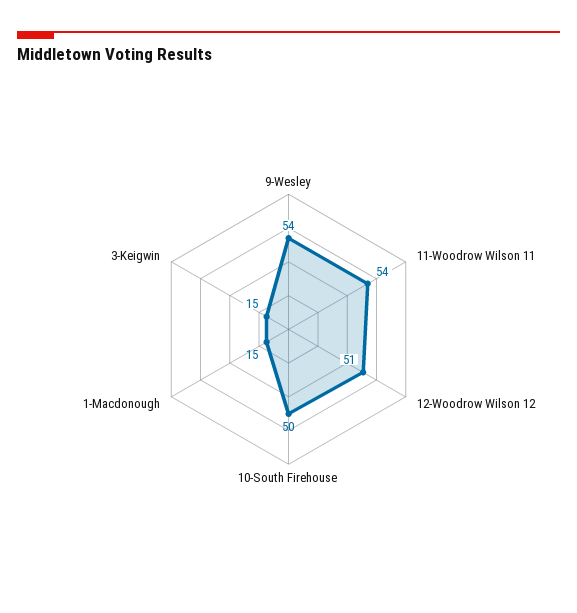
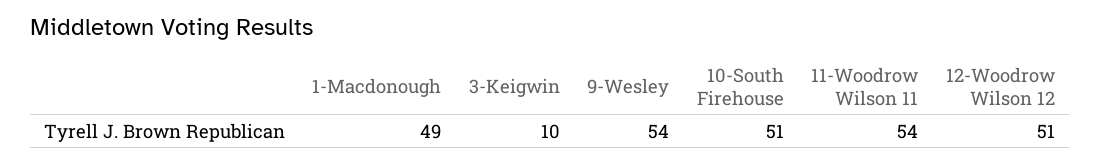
  {
    "9-Wesley": 54,
    "11-Woodrow Wilson 11": 54,
    "12-Woodrow Wilson 12": 51,
-   "10-South Firehouse": 50,
+   "10-South Firehouse": 51,
-   "1-Macdonough": 15,
+   "1-Macdonough": 49,
-   "3-Keigwin": 15
+   "3-Keigwin": 10
  }

